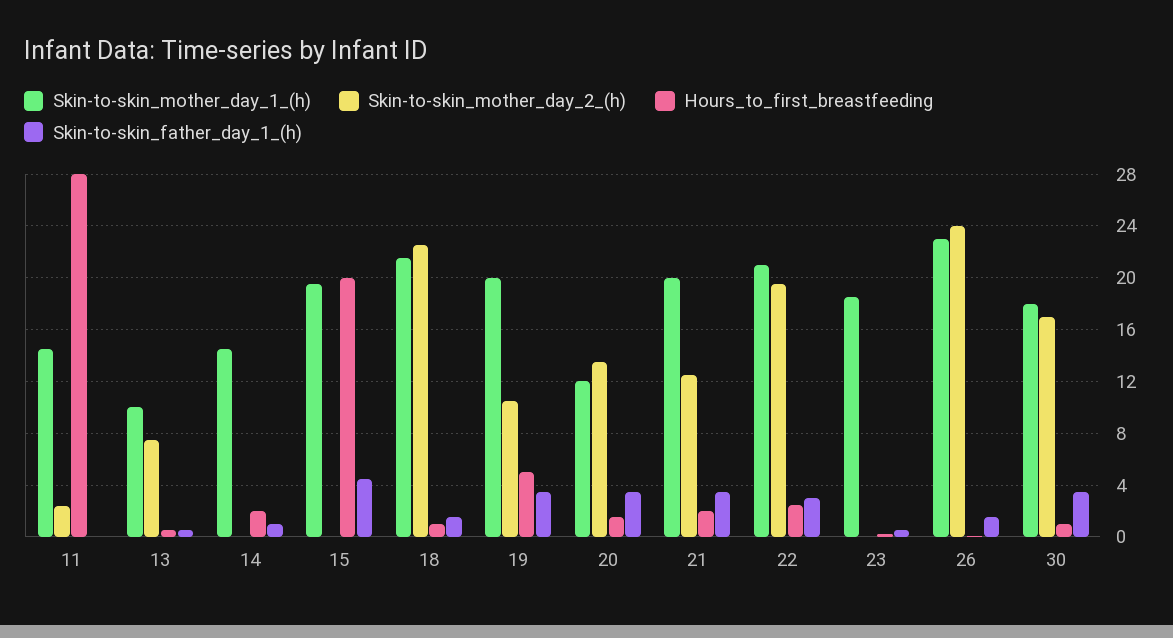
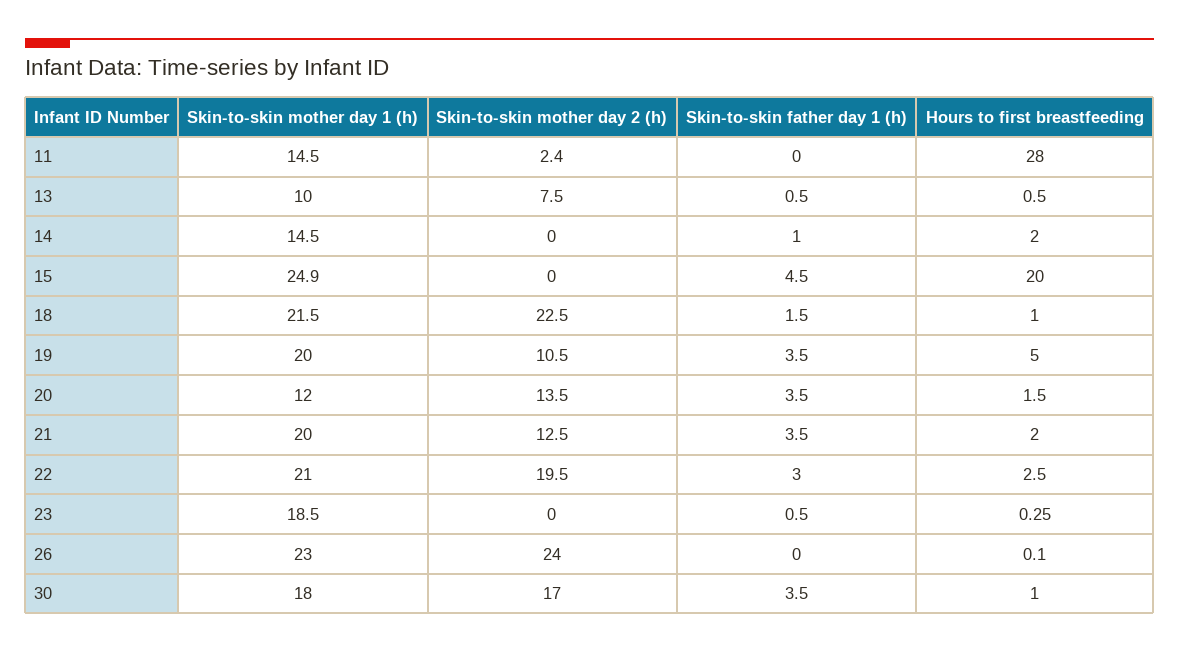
  {
    "Skin-to-skin_mother_day_1_(h)": {
      "11": 14.5,
      "13": 10,
      "14": 14.5,
-     "15": 19.5,
+     "15": 24.9,
      "18": 21.5,
      "19": 20,
      "20": 12,
      "21": 20,
      "22": 21,
      "23": 18.5,
      "26": 23,
      "30": 18
    },
    "Skin-to-skin_mother_day_2_(h)": {
      "11": 2.4,
      "13": 7.5,
      "14": 0,
      "15": 0,
      "18": 22.5,
      "19": 10.5,
      "20": 13.5,
      "21": 12.5,
      "22": 19.5,
      "23": 0,
      "26": 24,
      "30": 17
    },
    "Hours_to_first_breastfeeding": {
      "11": 28,
      "13": 0.5,
      "14": 2,
      "15": 20,
      "18": 1,
      "19": 5,
      "20": 1.5,
      "21": 2,
      "22": 2.5,
      "23": 0.25,
      "26": 0.1,
      "30": 1
    },
    "Skin-to-skin_father_day_1_(h)": {
      "11": 0,
      "13": 0.5,
      "14": 1,
      "15": 4.5,
      "18": 1.5,
      "19": 3.5,
      "20": 3.5,
      "21": 3.5,
      "22": 3,
      "23": 0.5,
-     "26": 1.5,
+     "26": 0,
      "30": 3.5
    }
  }

